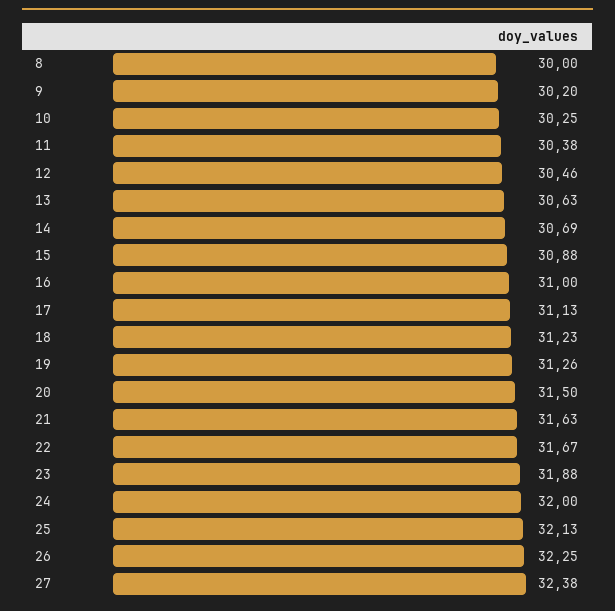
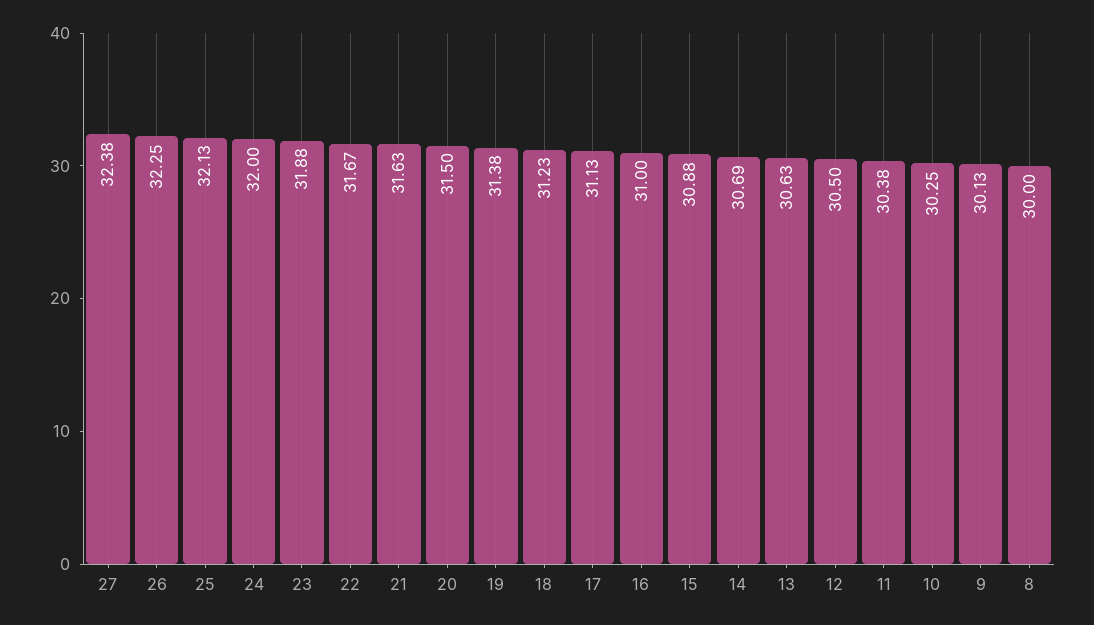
  {
    "8": 30,
-   "9": 30.2,
+   "9": 30.13,
    "10": 30.25,
    "11": 30.38,
-   "12": 30.46,
+   "12": 30.5,
    "13": 30.63,
    "14": 30.69,
    "15": 30.88,
    "16": 31,
    "17": 31.13,
    "18": 31.23,
-   "19": 31.26,
+   "19": 31.38,
    "20": 31.5,
    "21": 31.63,
    "22": 31.67,
    "23": 31.88,
    "24": 32,
    "25": 32.13,
    "26": 32.25,
    "27": 32.38
  }

